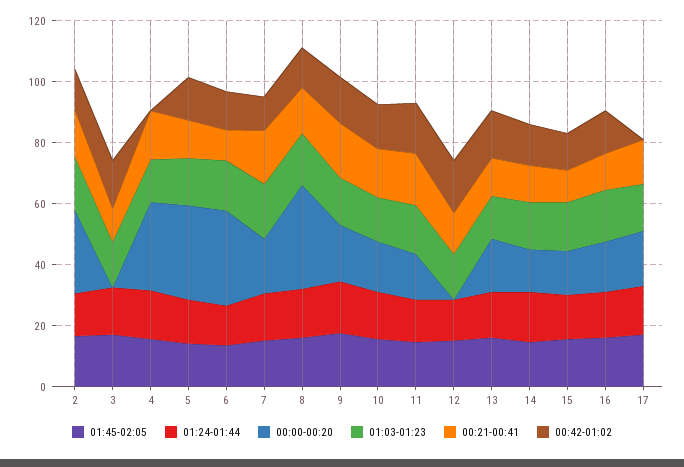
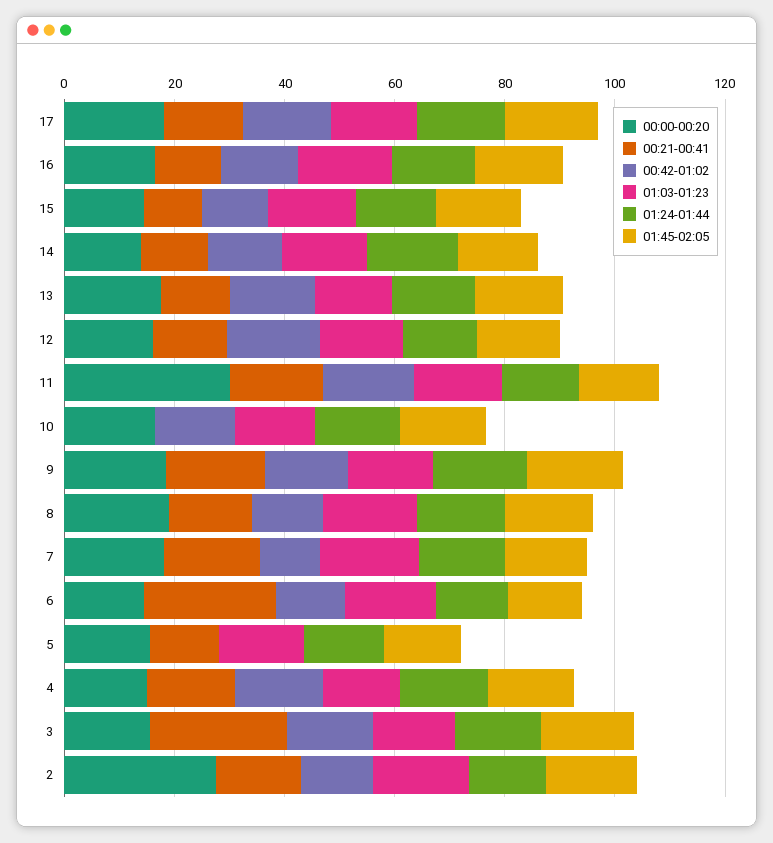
  {
    "01:45-02:05": {
      "2": 15,
      "3": 15,
      "4": 15,
      "5": 15,
      "6": 15,
      "7": 15,
      "8": 15,
      "9": 20,
      "10": 15,
      "11": 15,
      "12": 15,
      "13": 15,
      "14": 15,
      "15": 15,
      "16": 15,
      "17": 15
    },
    "01:24-01:44": {
      "2": 15,
      "3": 15,
      "4": 15,
      "5": 15,
      "6": 15,
      "7": 15,
      "8": 15,
      "9": 15,
      "10": 15,
      "11": 15,
      "12": 15,
      "13": 15,
      "14": 15,
      "15": 15,
      "16": 15,
      "17": 15
    },
    "00:00-00:20": {
      "2": 30,
-     "3": 0,
+     "3": 15,
-     "4": 30,
+     "4": 15,
-     "5": 30,
+     "5": 15,
-     "6": 30,
+     "6": 15,
      "7": 20,
-     "8": 35,
+     "8": 20,
      "9": 20,
      "10": 15,
-     "11": 15,
+     "11": 30,
-     "12": 0,
+     "12": 15,
      "13": 20,
      "14": 15,
      "15": 15,
      "16": 15,
      "17": 20
    },
    "01:03-01:23": {
      "2": 20,
      "3": 15,
      "4": 15,
      "5": 15,
      "6": 15,
      "7": 20,
      "8": 15,
      "9": 15,
      "10": 15,
      "11": 15,
      "12": 15,
      "13": 15,
      "14": 15,
      "15": 15,
      "16": 15,
      "17": 15
    },
    "00:21-00:41": {
      "2": 15,
-     "3": 10,
+     "3": 25,
      "4": 15,
      "5": 15,
-     "6": 10,
+     "6": 25,
      "7": 20,
      "8": 15,
      "9": 20,
-     "10": 15,
+     "10": 0,
      "11": 15,
      "12": 15,
      "13": 15,
      "14": 10,
      "15": 10,
      "16": 10,
      "17": 15
    },
    "00:42-01:02": {
      "2": 15,
      "3": 15,
-     "4": 0,
+     "4": 15,
-     "5": 15,
+     "5": 0,
      "6": 15,
      "7": 10,
      "8": 15,
      "9": 15,
      "10": 15,
      "11": 15,
      "12": 15,
      "13": 15,
      "14": 15,
      "15": 10,
      "16": 15,
-     "17": 0
+     "17": 15
    }
  }

